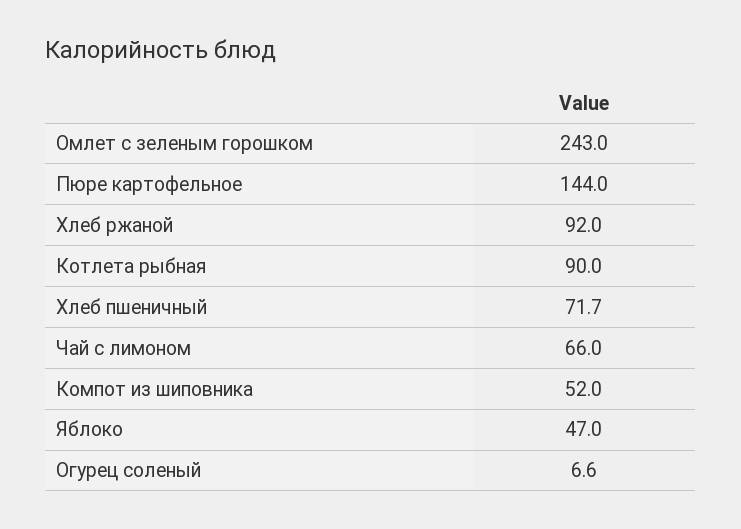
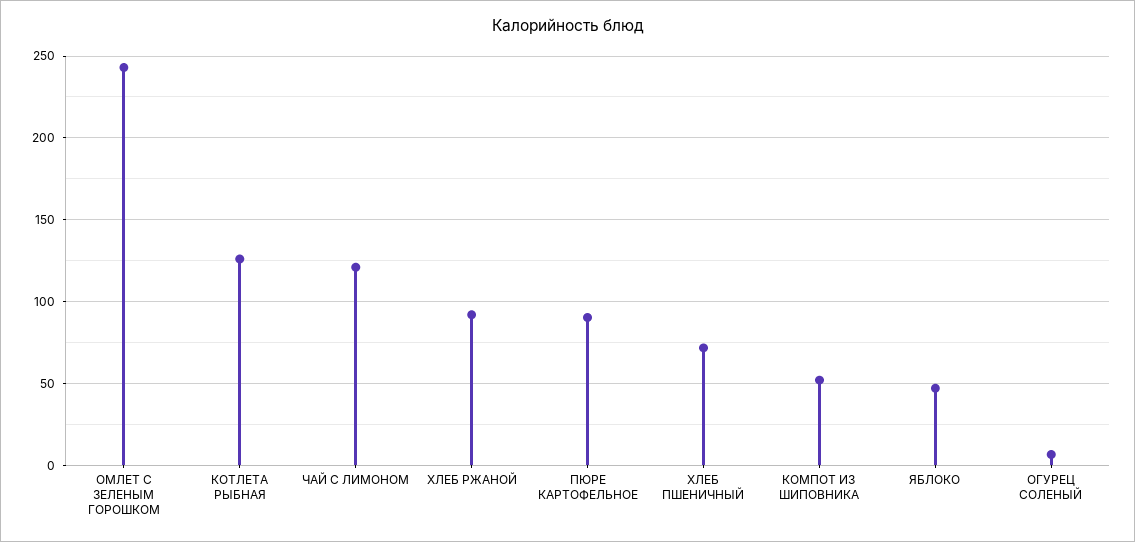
  {
    "Омлет с зеленым горошком": 243,
-   "Пюре картофельное": 144,
+   "Пюре картофельное": 90,
    "Хлеб ржаной": 92,
-   "Котлета рыбная": 90,
+   "Котлета рыбная": 125,
    "Хлеб пшеничный": 71.7,
-   "Чай с лимоном": 66,
+   "Чай с лимоном": 120,
    "Компот из шиповника": 52,
    "Яблоко": 47,
    "Огурец соленый": 6.6
  }

